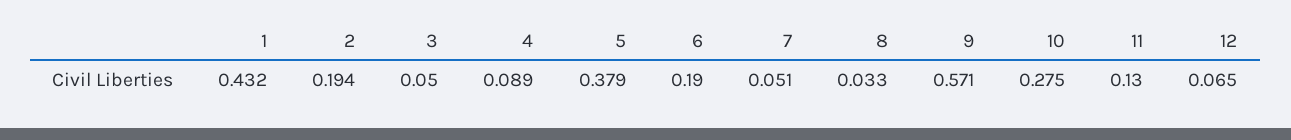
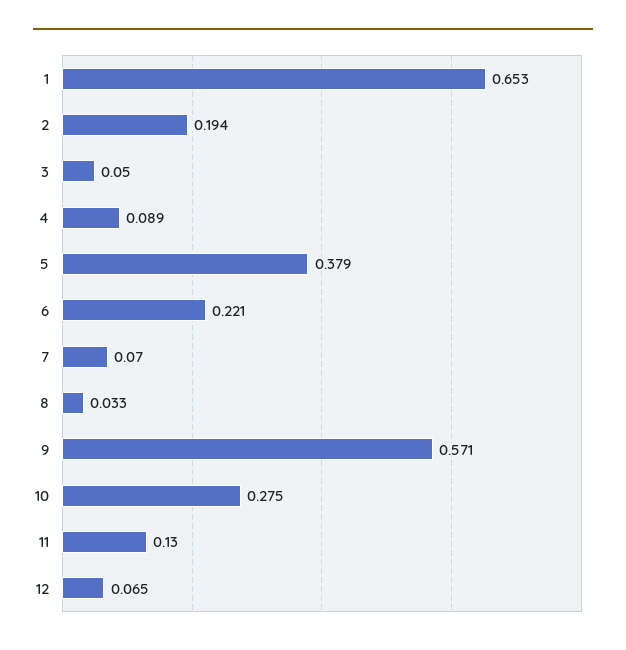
  {
-   "1": 0.432,
+   "1": 0.653,
    "2": 0.194,
    "3": 0.05,
    "4": 0.089,
    "5": 0.379,
-   "6": 0.19,
+   "6": 0.221,
-   "7": 0.051,
+   "7": 0.07,
    "8": 0.033,
    "9": 0.571,
    "10": 0.275,
    "11": 0.13,
    "12": 0.065
  }

